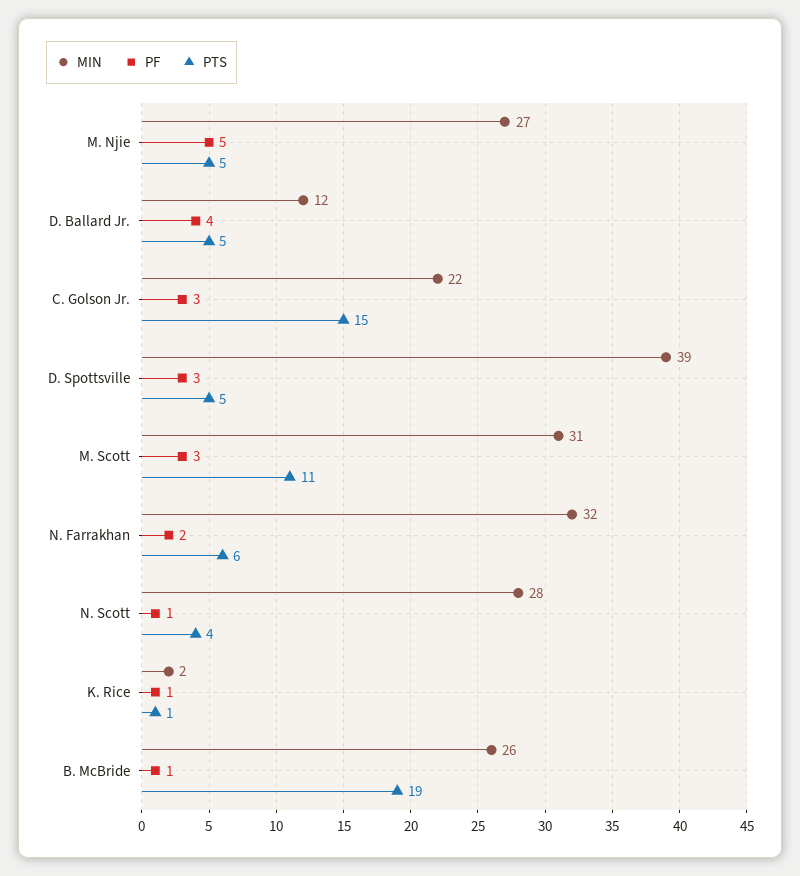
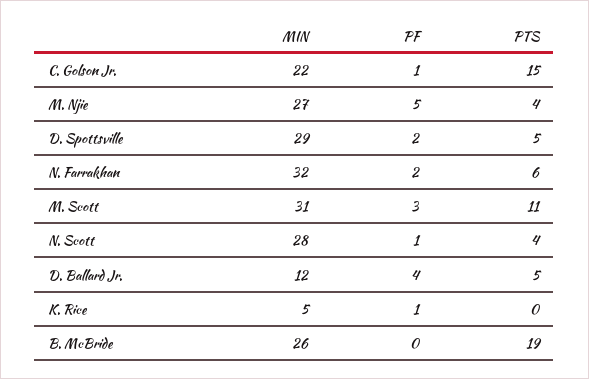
  {
    "MIN": {
      "M. Njie": 27,
      "D. Ballard Jr.": 12,
      "C. Golson Jr.": 22,
-     "D. Spottsville": 39,
+     "D. Spottsville": 29,
      "M. Scott": 31,
      "N. Farrakhan": 32,
      "N. Scott": 28,
-     "K. Rice": 2,
+     "K. Rice": 5,
      "B. McBride": 26
    },
    "PF": {
      "M. Njie": 5,
      "D. Ballard Jr.": 4,
-     "C. Golson Jr.": 3,
+     "C. Golson Jr.": 1,
-     "D. Spottsville": 3,
+     "D. Spottsville": 2,
      "M. Scott": 3,
      "N. Farrakhan": 2,
      "N. Scott": 1,
      "K. Rice": 1,
-     "B. McBride": 1
+     "B. McBride": 0
    },
    "PTS": {
-     "M. Njie": 5,
+     "M. Njie": 4,
      "D. Ballard Jr.": 5,
      "C. Golson Jr.": 15,
      "D. Spottsville": 5,
      "M. Scott": 11,
      "N. Farrakhan": 6,
      "N. Scott": 4,
-     "K. Rice": 1,
+     "K. Rice": 0,
      "B. McBride": 19
    }
  }

